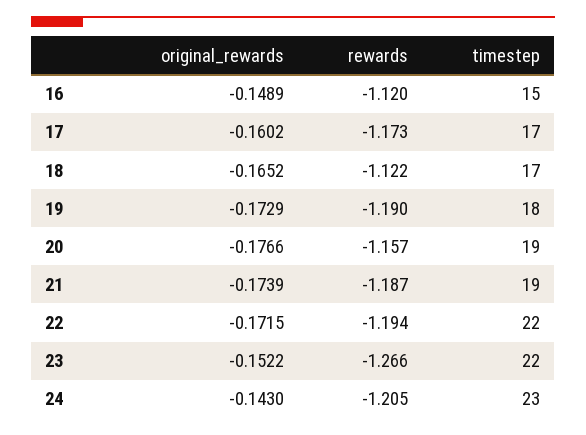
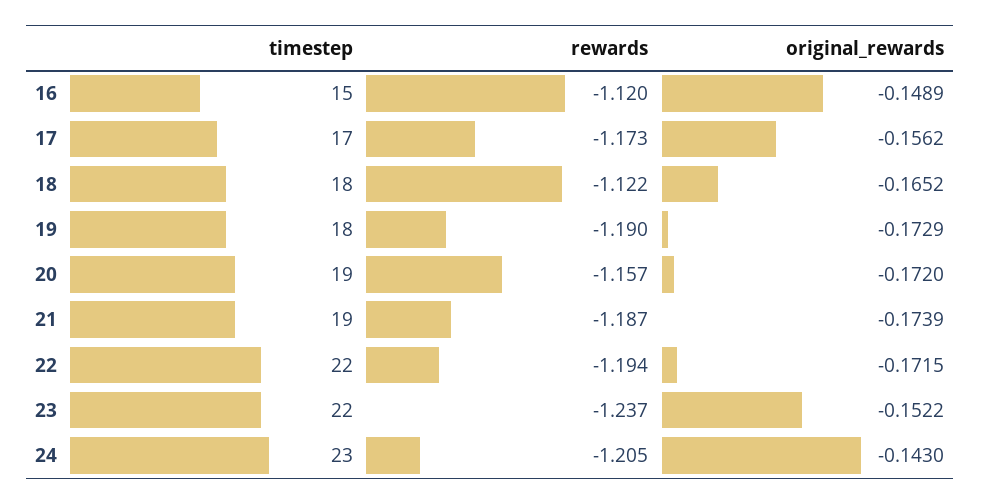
  {
    "original_rewards": {
      "16": -0.1489,
-     "17": -0.1602,
+     "17": -0.1562,
      "18": -0.1652,
      "19": -0.1729,
-     "20": -0.1766,
+     "20": -0.172,
      "21": -0.1739,
      "22": -0.1715,
      "23": -0.1522,
      "24": -0.143
    },
    "rewards": {
      "16": -1.12,
      "17": -1.173,
      "18": -1.122,
      "19": -1.19,
      "20": -1.157,
      "21": -1.187,
      "22": -1.194,
-     "23": -1.266,
+     "23": -1.237,
      "24": -1.205
    },
    "timestep": {
      "16": 15,
      "17": 17,
-     "18": 17,
+     "18": 18,
      "19": 18,
      "20": 19,
      "21": 19,
      "22": 22,
      "23": 22,
      "24": 23
    }
  }

